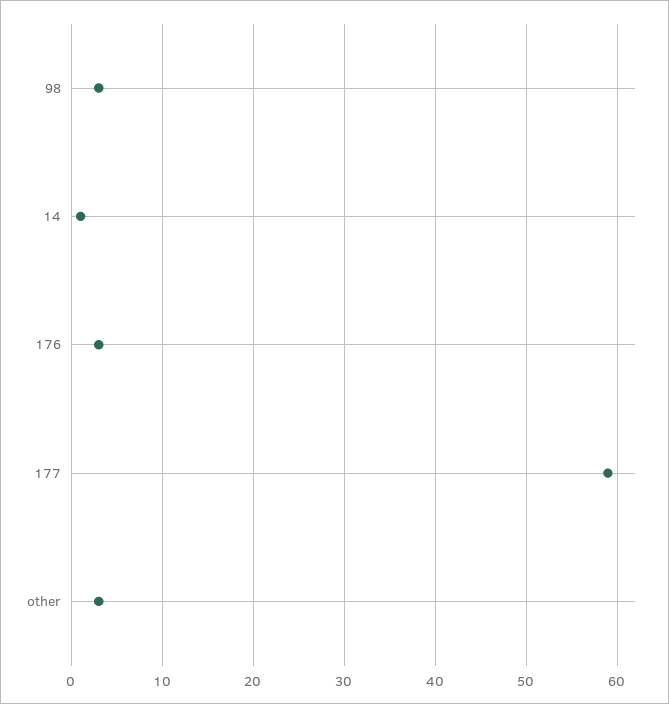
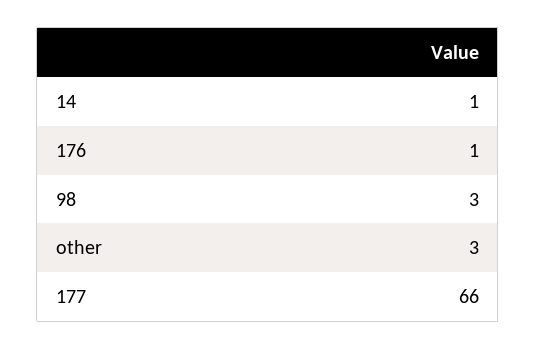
  {
    "98": 3,
    "14": 1,
-   "176": 3,
+   "176": 1,
-   "177": 59,
+   "177": 66,
    "other": 3
  }

